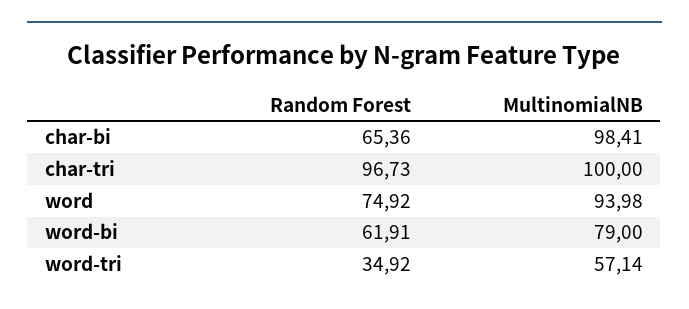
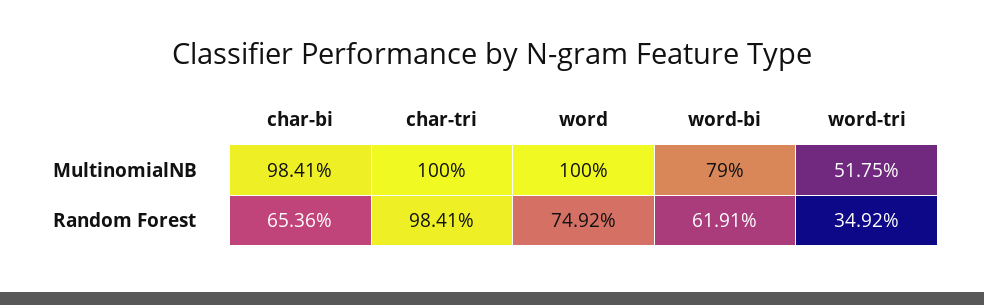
  {
    "Random Forest": {
      "char-bi": 65.36,
-     "char-tri": 96.73,
+     "char-tri": 98.41,
      "word": 74.92,
      "word-bi": 61.91,
      "word-tri": 34.92
    },
    "MultinomialNB": {
      "char-bi": 98.41,
      "char-tri": 100,
-     "word": 93.98,
+     "word": 100,
      "word-bi": 79,
-     "word-tri": 57.14
+     "word-tri": 51.75
    }
  }

